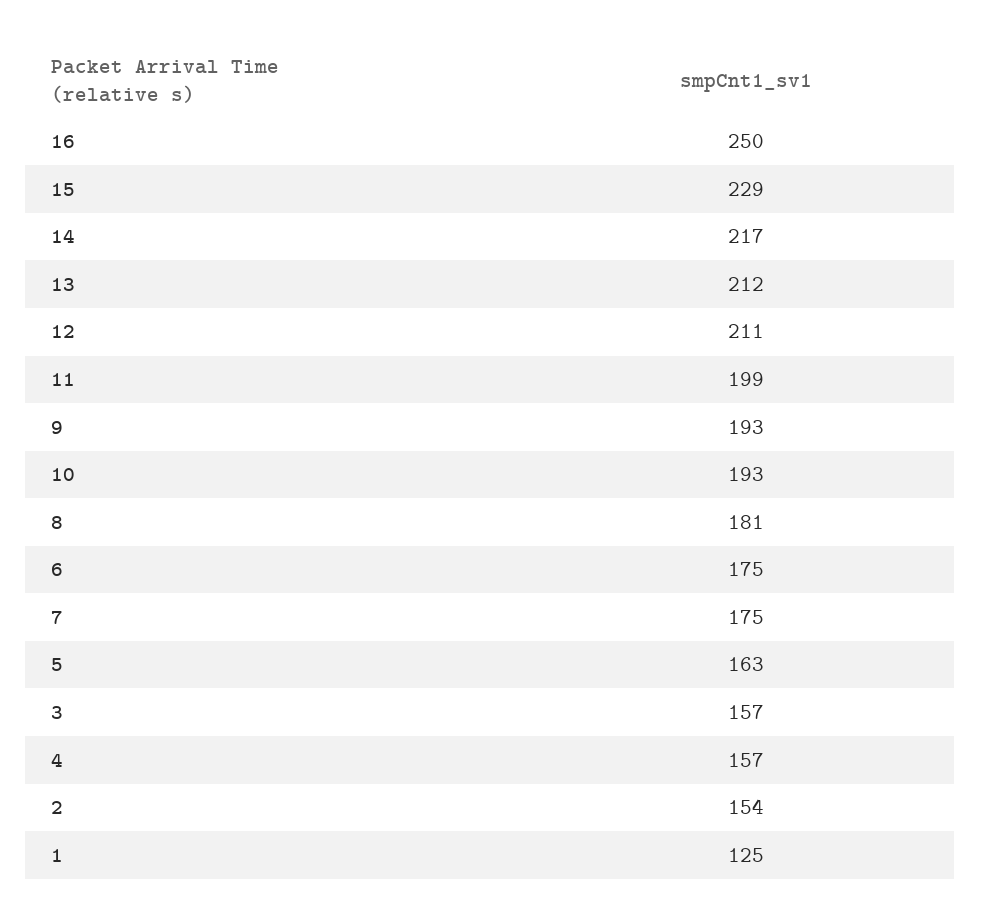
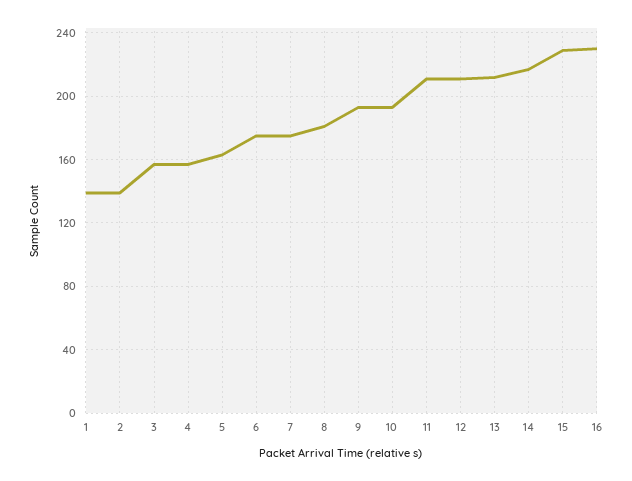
  {
-   "16": 250,
+   "16": 230,
    "15": 229,
    "14": 217,
    "13": 212,
    "12": 211,
-   "11": 199,
+   "11": 210,
    "9": 193,
    "10": 193,
    "8": 181,
    "6": 175,
    "7": 175,
    "5": 163,
    "3": 157,
    "4": 157,
-   "2": 154,
+   "2": 140,
-   "1": 125
+   "1": 140
  }

